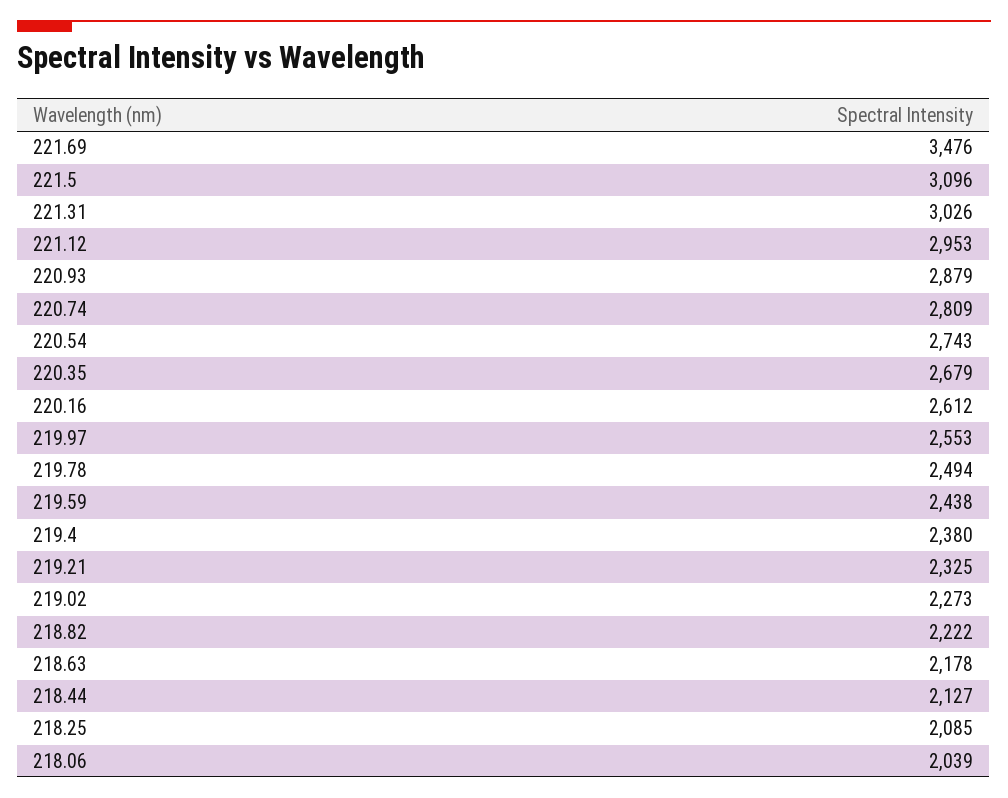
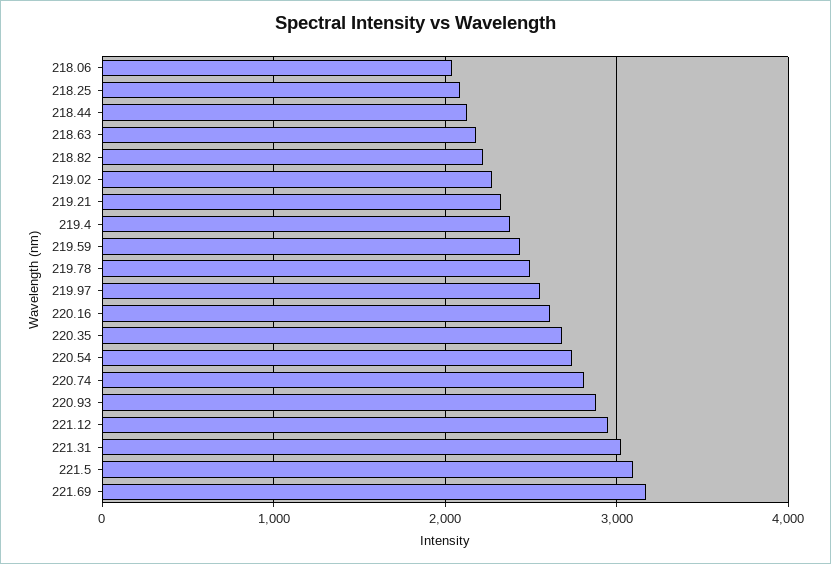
  {
-   "221.69": 3476,
+   "221.69": 3200,
    "221.5": 3096,
    "221.31": 3026,
    "221.12": 2953,
    "220.93": 2879,
    "220.74": 2809,
    "220.54": 2743,
    "220.35": 2679,
    "220.16": 2612,
    "219.97": 2553,
    "219.78": 2494,
    "219.59": 2438,
    "219.4": 2380,
    "219.21": 2325,
    "219.02": 2273,
    "218.82": 2222,
    "218.63": 2178,
    "218.44": 2127,
    "218.25": 2085,
    "218.06": 2039
  }

